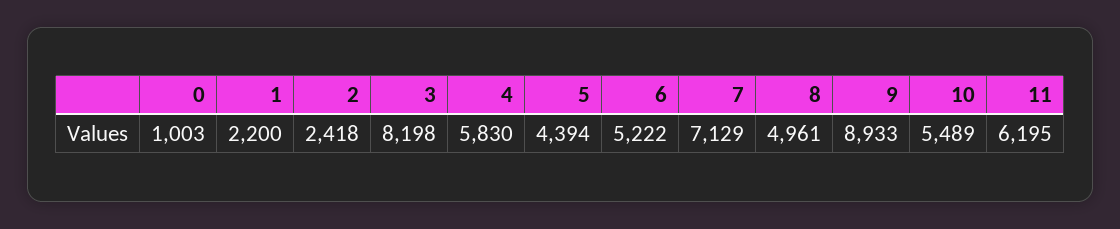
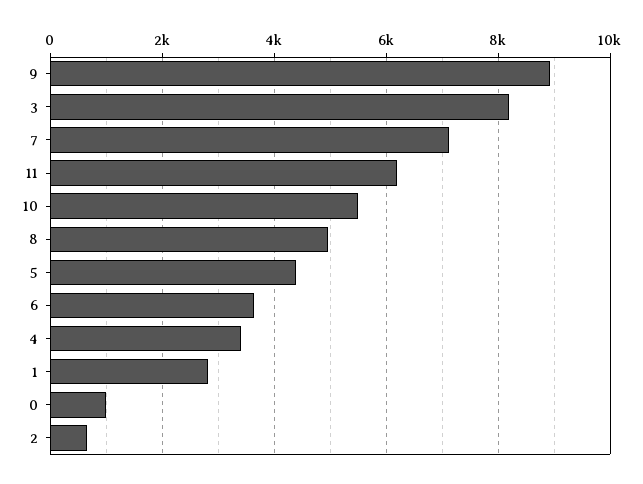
  {
    "0": 1003,
-   "1": 2200,
+   "1": 2800,
-   "2": 2418,
+   "2": 600,
    "3": 8198,
-   "4": 5830,
+   "4": 3400,
    "5": 4394,
-   "6": 5222,
+   "6": 3600,
    "7": 7129,
    "8": 4961,
    "9": 8933,
    "10": 5489,
    "11": 6195
  }

